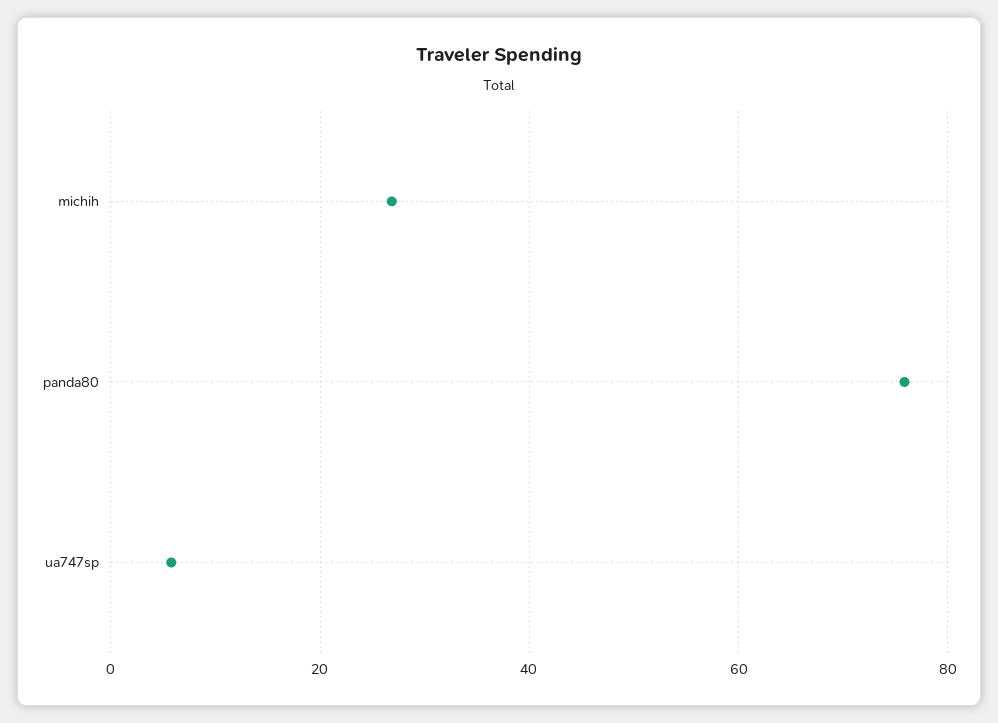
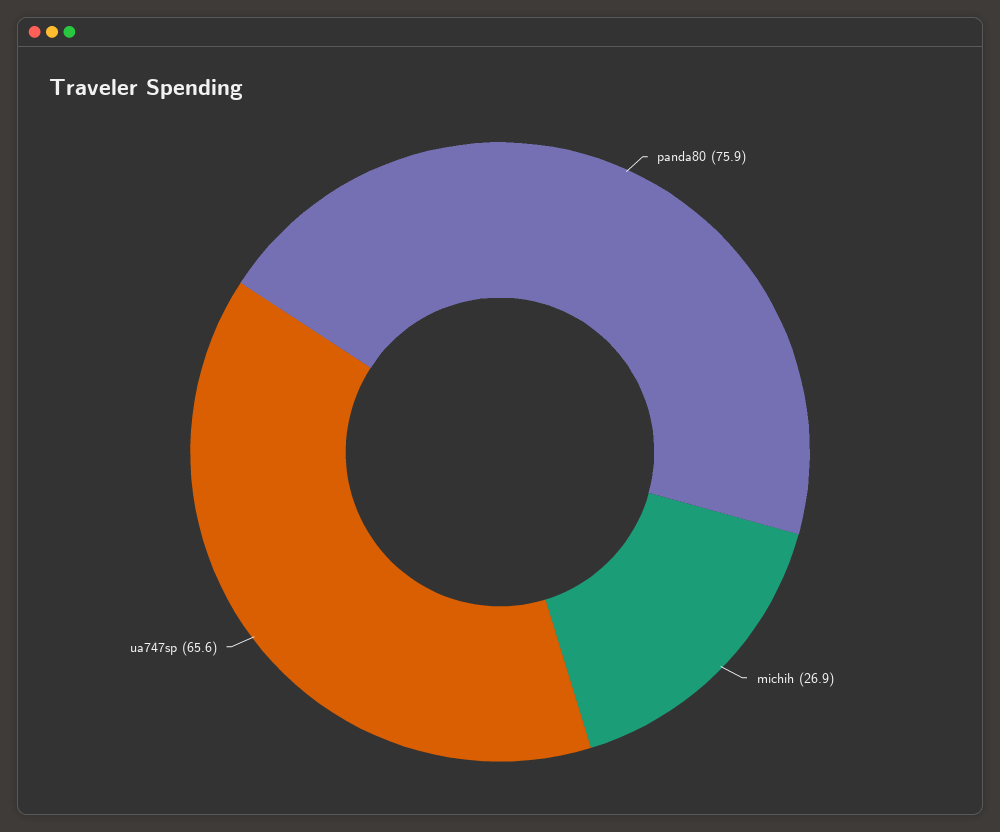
  {
    "michih": 26.9,
    "panda80": 75.9,
-   "ua747sp": 6
+   "ua747sp": 65.6
  }

